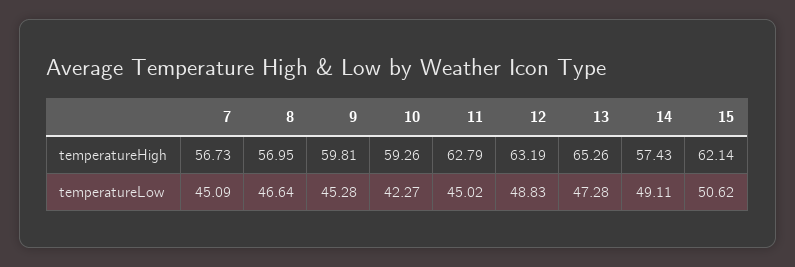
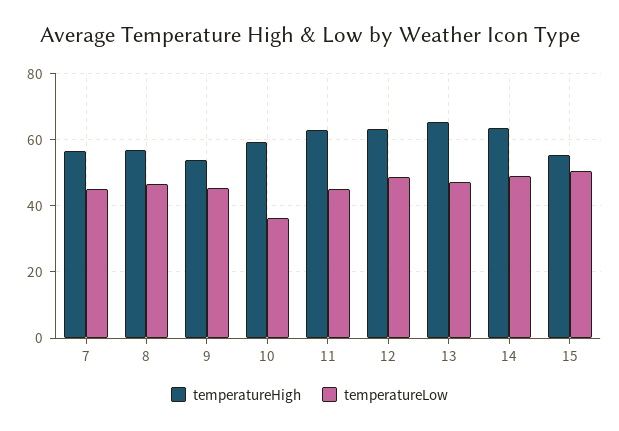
  {
    "temperatureHigh": {
      "7": 56.73,
      "8": 56.95,
-     "9": 59.81,
+     "9": 54,
      "10": 59.26,
      "11": 62.79,
      "12": 63.19,
      "13": 65.26,
-     "14": 57.43,
+     "14": 64,
-     "15": 62.14
+     "15": 56
    },
    "temperatureLow": {
      "7": 45.09,
      "8": 46.64,
      "9": 45.28,
-     "10": 42.27,
+     "10": 36,
      "11": 45.02,
      "12": 48.83,
      "13": 47.28,
      "14": 49.11,
      "15": 50.62
    }
  }

